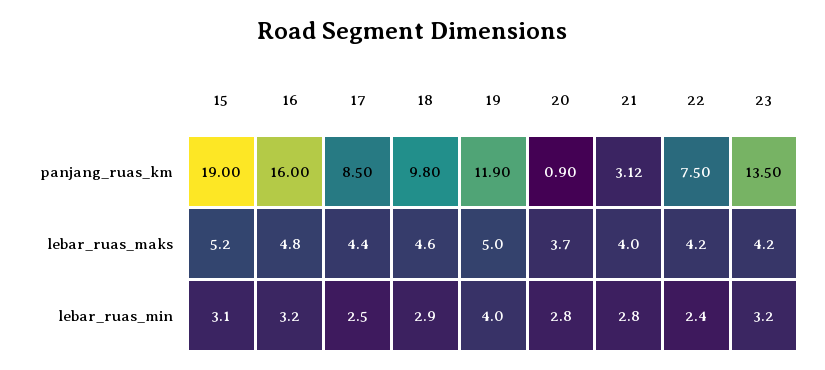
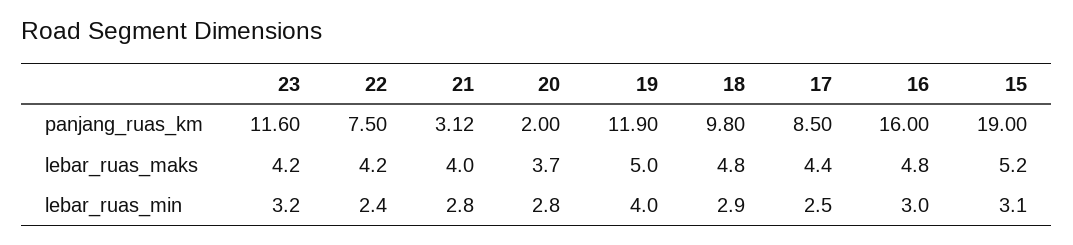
  {
    "15": {
      "panjang_ruas_km": 19,
      "lebar_ruas_maks": 5.2,
      "lebar_ruas_min": 3.1
    },
    "16": {
      "panjang_ruas_km": 16,
      "lebar_ruas_maks": 4.8,
-     "lebar_ruas_min": 3.2
+     "lebar_ruas_min": 3
    },
    "17": {
      "panjang_ruas_km": 8.5,
      "lebar_ruas_maks": 4.4,
      "lebar_ruas_min": 2.5
    },
    "18": {
      "panjang_ruas_km": 9.8,
-     "lebar_ruas_maks": 4.6,
+     "lebar_ruas_maks": 4.8,
      "lebar_ruas_min": 2.9
    },
    "19": {
      "panjang_ruas_km": 11.9,
      "lebar_ruas_maks": 5,
      "lebar_ruas_min": 4
    },
    "20": {
-     "panjang_ruas_km": 0.9,
+     "panjang_ruas_km": 2,
      "lebar_ruas_maks": 3.7,
      "lebar_ruas_min": 2.8
    },
    "21": {
      "panjang_ruas_km": 3.12,
      "lebar_ruas_maks": 4,
      "lebar_ruas_min": 2.8
    },
    "22": {
      "panjang_ruas_km": 7.5,
      "lebar_ruas_maks": 4.2,
      "lebar_ruas_min": 2.4
    },
    "23": {
-     "panjang_ruas_km": 13.5,
+     "panjang_ruas_km": 11.6,
      "lebar_ruas_maks": 4.2,
      "lebar_ruas_min": 3.2
    }
  }

